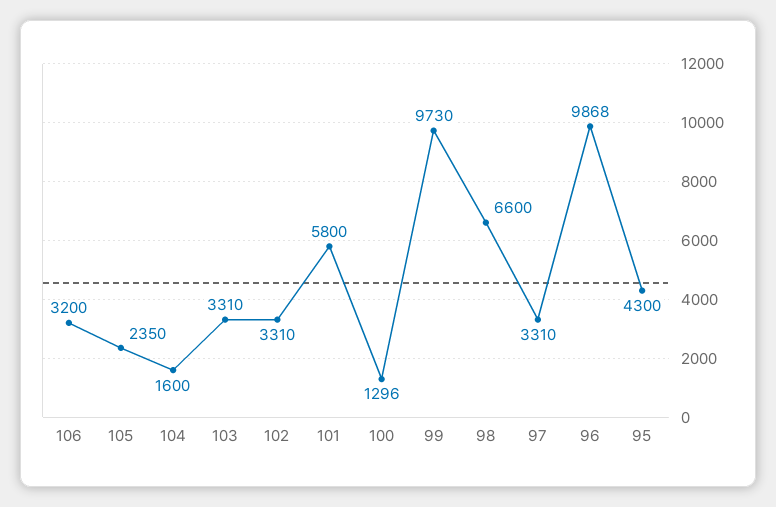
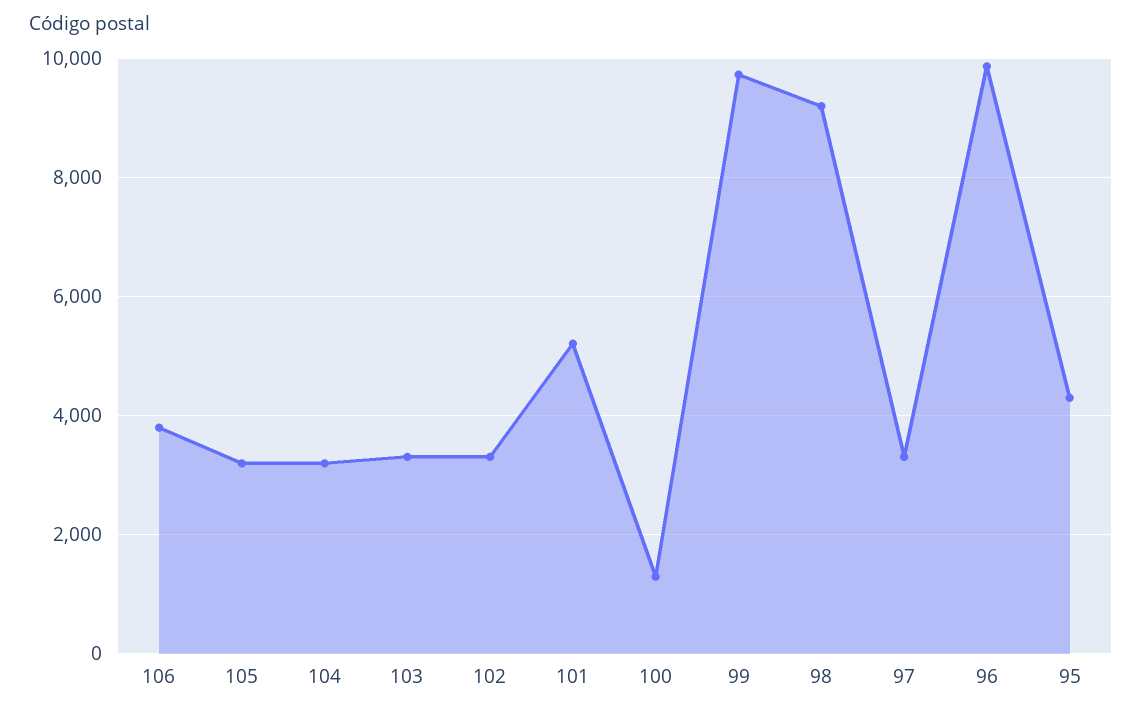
  {
-   "106": 3200,
+   "106": 3800,
-   "105": 2350,
+   "105": 3200,
-   "104": 1600,
+   "104": 3200,
    "103": 3310,
    "102": 3310,
-   "101": 5800,
+   "101": 5200,
    "100": 1296,
    "99": 9730,
-   "98": 6600,
+   "98": 9200,
    "97": 3310,
    "96": 9868,
    "95": 4300
  }

